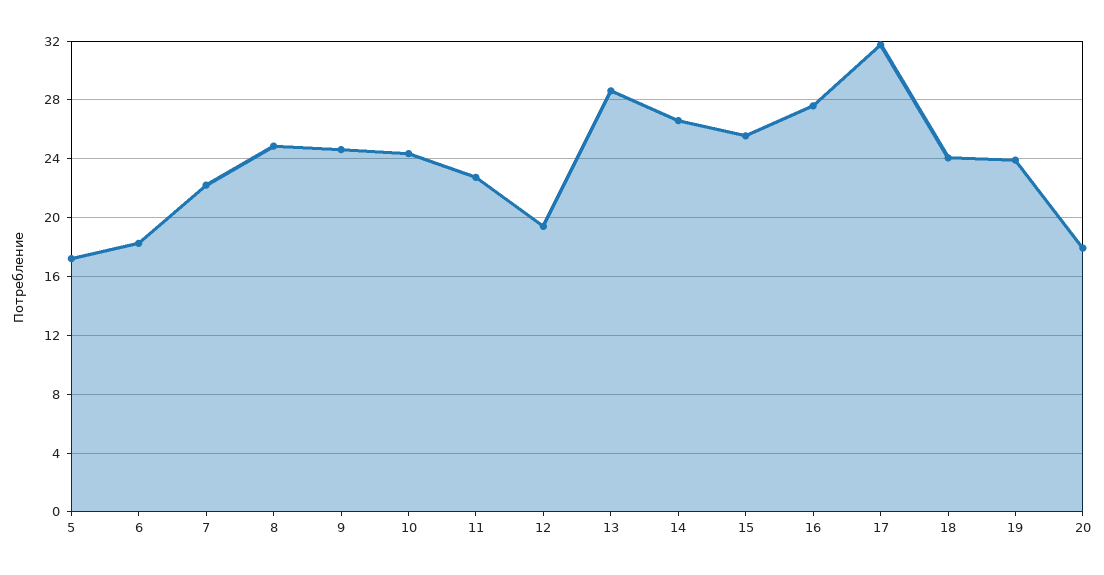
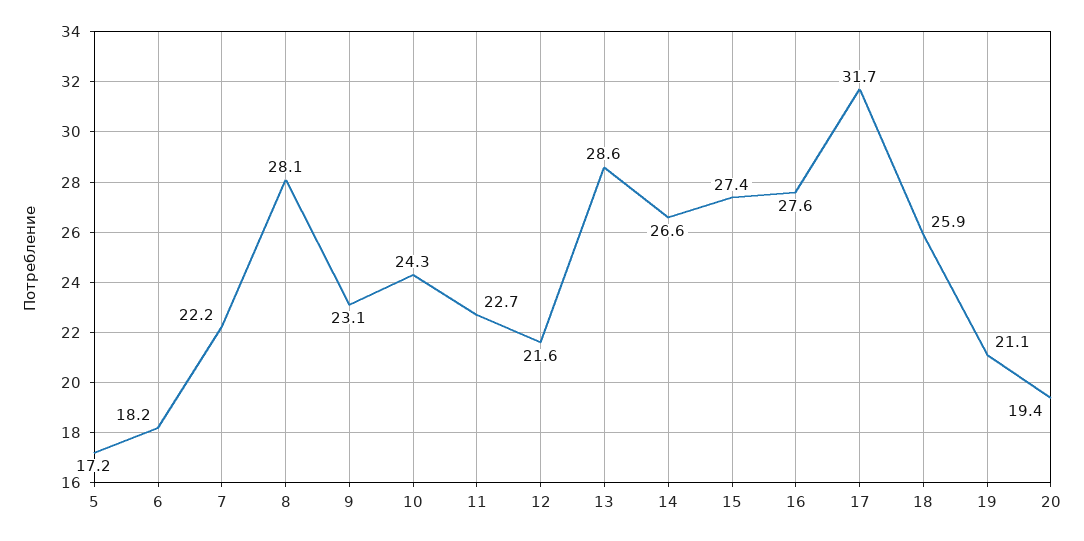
  {
    "5": 17.2,
    "6": 18.2,
    "7": 22.2,
-   "8": 25,
+   "8": 28.1,
-   "9": 24.5,
+   "9": 23.1,
    "10": 24.3,
    "11": 22.7,
-   "12": 19.5,
+   "12": 21.6,
    "13": 28.6,
    "14": 26.6,
-   "15": 25.5,
+   "15": 27.4,
    "16": 27.6,
    "17": 31.7,
-   "18": 24,
+   "18": 25.9,
-   "19": 24,
+   "19": 21.1,
-   "20": 18
+   "20": 19.4
  }

